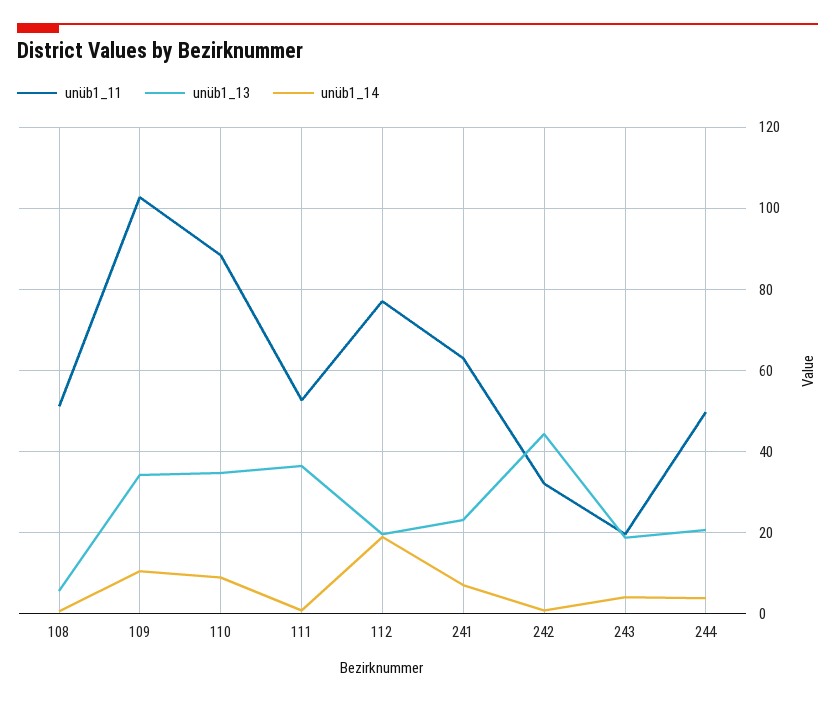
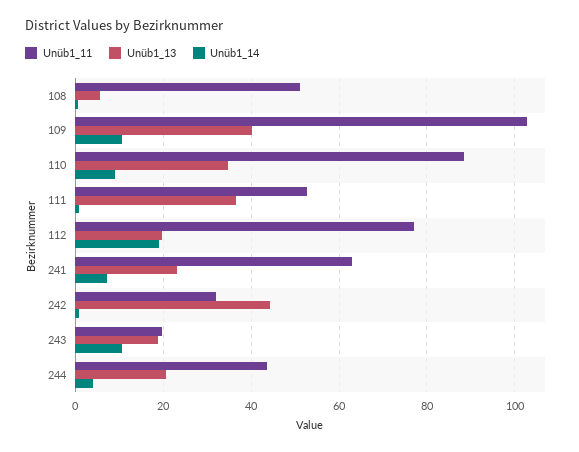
  {
    "unüb1_11": {
      "108": 52,
      "109": 102,
      "110": 88,
      "111": 52,
      "112": 78,
      "241": 64,
      "242": 32,
      "243": 20,
-     "244": 50
+     "244": 44
    },
    "unüb1_13": {
      "108": 6,
-     "109": 34,
+     "109": 40,
      "110": 34,
      "111": 36,
      "112": 20,
      "241": 24,
      "242": 44,
      "243": 18,
      "244": 20
    },
    "unüb1_14": {
      "108": 0,
      "109": 10,
      "110": 10,
      "111": 0,
      "112": 18,
      "241": 8,
      "242": 0,
-     "243": 4,
+     "243": 10,
      "244": 4
    }
  }

